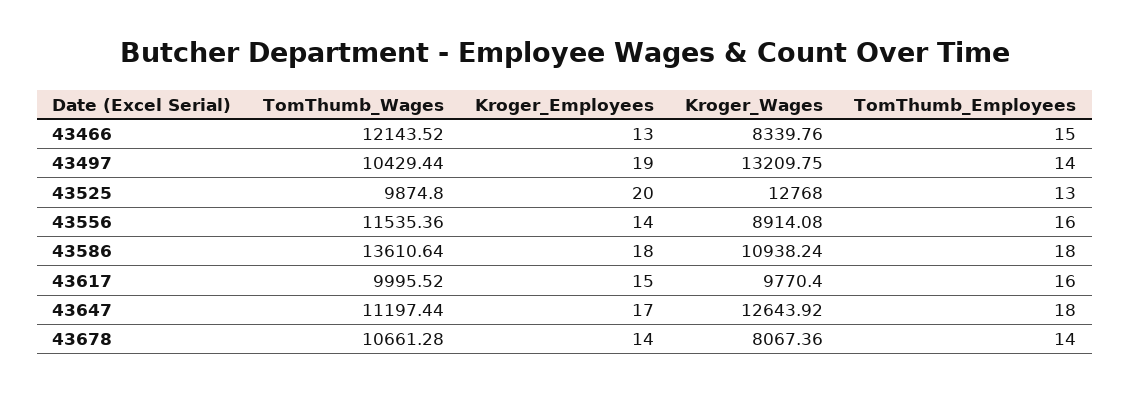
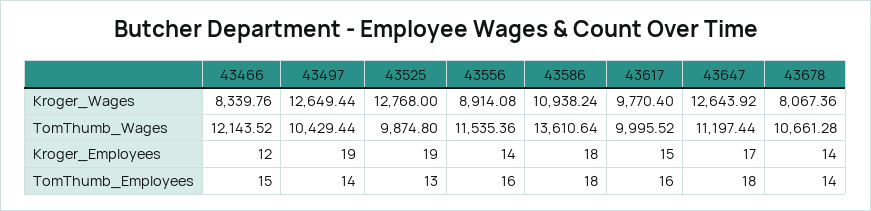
  {
    "TomThumb_Wages": {
      "43466": 12143.52,
      "43497": 10429.44,
      "43525": 9874.8,
      "43556": 11535.36,
      "43586": 13610.64,
      "43617": 9995.52,
      "43647": 11197.44,
      "43678": 10661.28
    },
    "Kroger_Employees": {
-     "43466": 13,
+     "43466": 12,
      "43497": 19,
-     "43525": 20,
+     "43525": 19,
      "43556": 14,
      "43586": 18,
      "43617": 15,
      "43647": 17,
      "43678": 14
    },
    "Kroger_Wages": {
      "43466": 8339.76,
-     "43497": 13209.75,
+     "43497": 12649.44,
      "43525": 12768,
      "43556": 8914.08,
      "43586": 10938.24,
      "43617": 9770.4,
      "43647": 12643.92,
      "43678": 8067.36
    },
    "TomThumb_Employees": {
      "43466": 15,
      "43497": 14,
      "43525": 13,
      "43556": 16,
      "43586": 18,
      "43617": 16,
      "43647": 18,
      "43678": 14
    }
  }

